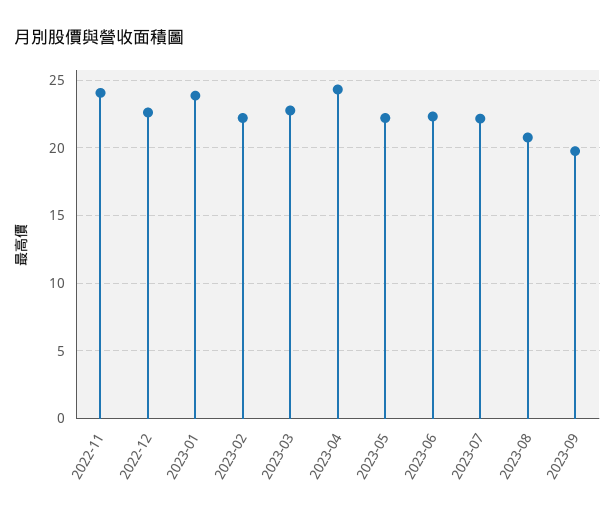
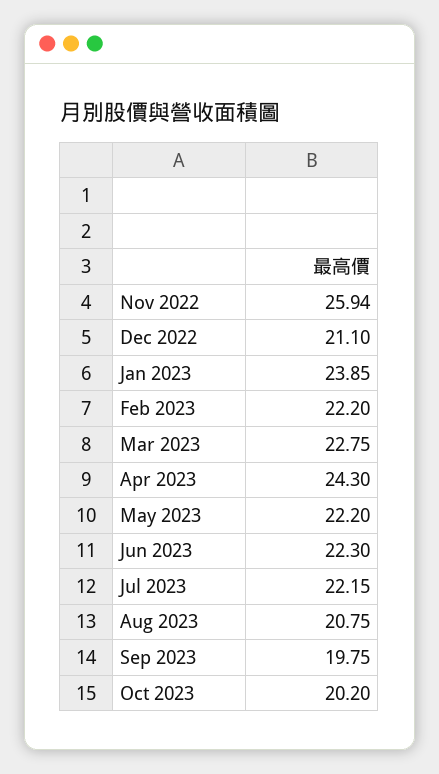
  {
-   "2022-11": 24,
+   "2022-11": 25.94,
-   "2022-12": 22.5,
+   "2022-12": 21.1,
    "2023-01": 23.85,
    "2023-02": 22.2,
    "2023-03": 22.75,
    "2023-04": 24.3,
    "2023-05": 22.2,
    "2023-06": 22.3,
    "2023-07": 22.15,
    "2023-08": 20.75,
-   "2023-09": 19.75
+   "2023-09": 19.75,
+   "Oct 2023": 20.2
  }

